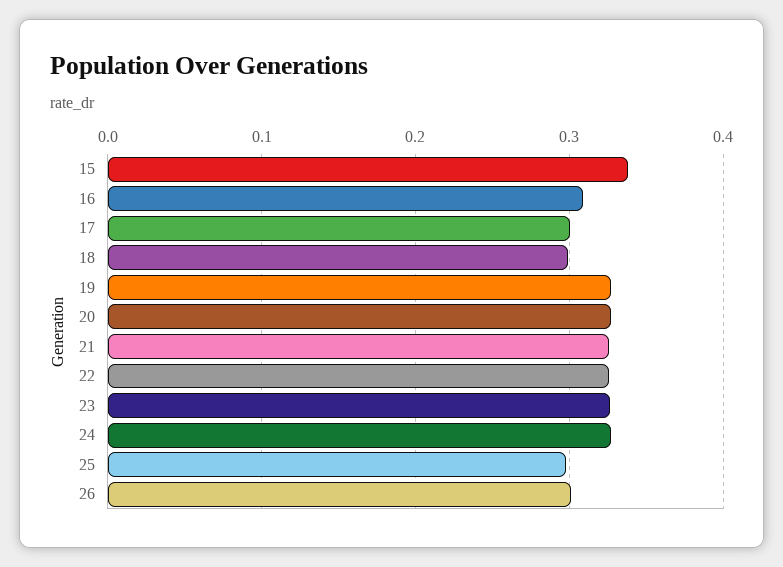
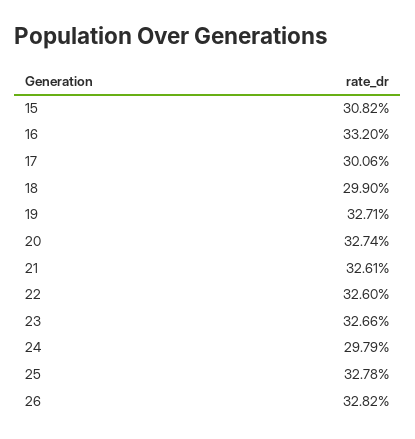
  {
-   "15": 0.34,
+   "15": 0.3082,
-   "16": 0.31,
+   "16": 0.332,
    "17": 0.3006,
    "18": 0.299,
    "19": 0.3271,
    "20": 0.3274,
    "21": 0.3261,
    "22": 0.326,
    "23": 0.3266,
-   "24": 0.33,
+   "24": 0.2979,
-   "25": 0.3,
+   "25": 0.3278,
-   "26": 0.3
+   "26": 0.3282
  }

